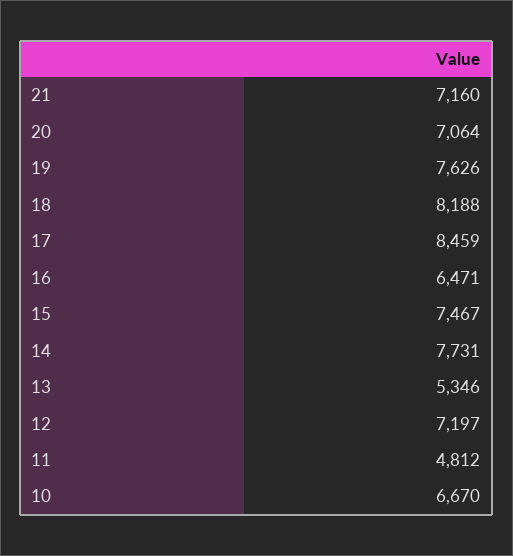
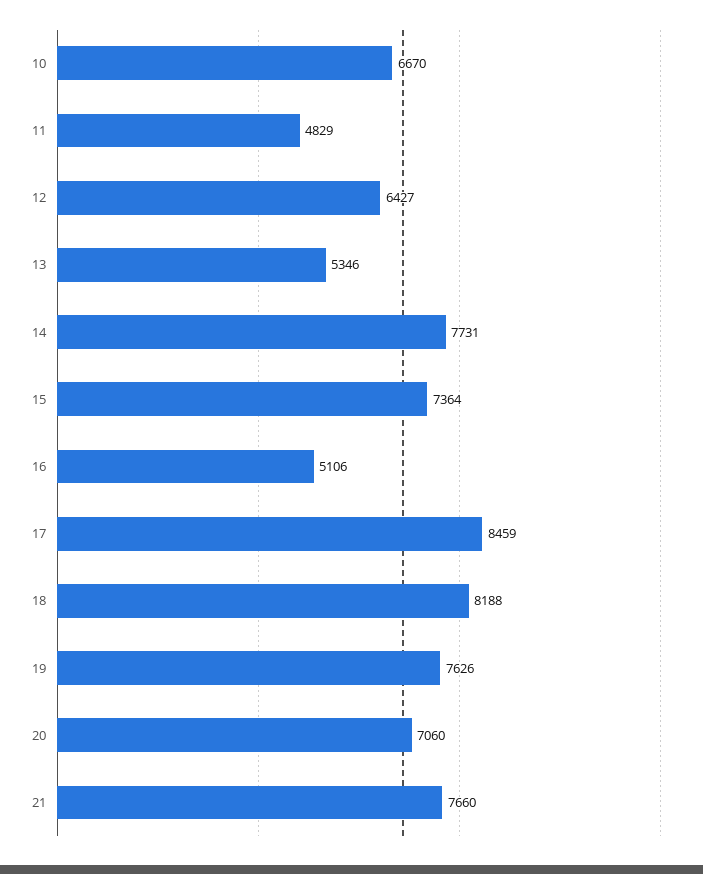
  {
-   "21": 7160,
+   "21": 7660,
-   "20": 7064,
+   "20": 7060,
    "19": 7626,
    "18": 8188,
    "17": 8459,
-   "16": 6471,
+   "16": 5106,
-   "15": 7467,
+   "15": 7364,
    "14": 7731,
    "13": 5346,
-   "12": 7197,
+   "12": 6427,
-   "11": 4812,
+   "11": 4829,
    "10": 6670
  }

